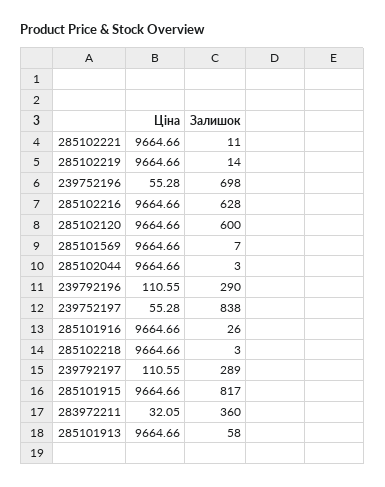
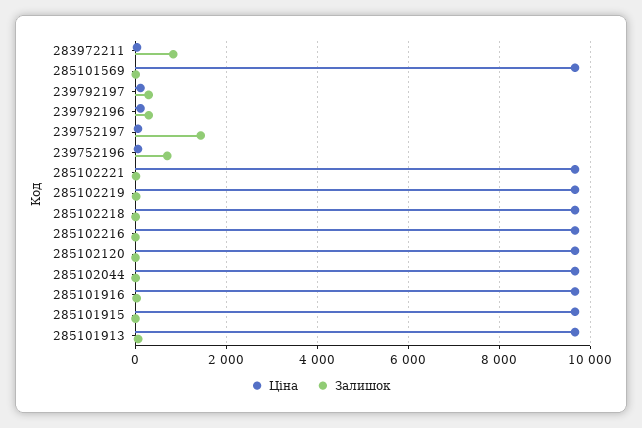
  {
    "Ціна": {
      "285102221": 9664.66,
      "285102219": 9664.66,
      "239752196": 55.28,
      "285102216": 9664.66,
      "285102120": 9664.66,
      "285101569": 9664.66,
      "285102044": 9664.66,
      "239792196": 110.55,
      "239752197": 55.28,
      "285101916": 9664.66,
      "285102218": 9664.66,
      "239792197": 110.55,
      "285101915": 9664.66,
      "283972211": 32.05,
      "285101913": 9664.66
    },
    "Залишок": {
      "285102221": 11,
      "285102219": 14,
      "239752196": 698,
-     "285102216": 628,
+     "285102216": 0,
-     "285102120": 600,
+     "285102120": 0,
      "285101569": 7,
      "285102044": 3,
      "239792196": 290,
-     "239752197": 838,
+     "239752197": 1400,
      "285101916": 26,
      "285102218": 3,
      "239792197": 289,
-     "285101915": 817,
+     "285101915": 0,
-     "283972211": 360,
+     "283972211": 800,
      "285101913": 58
    }
  }

